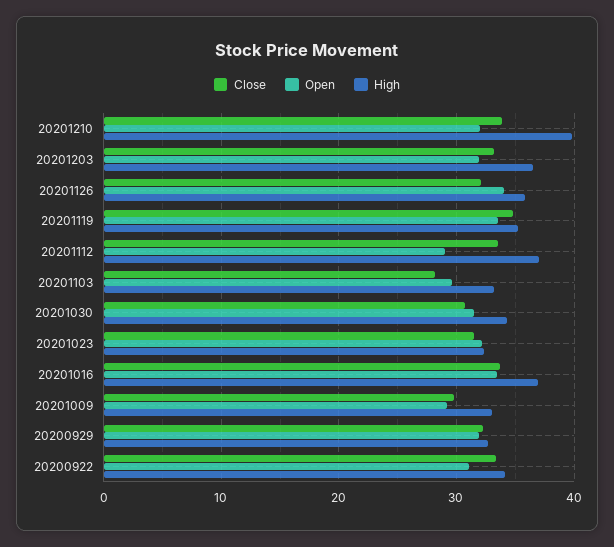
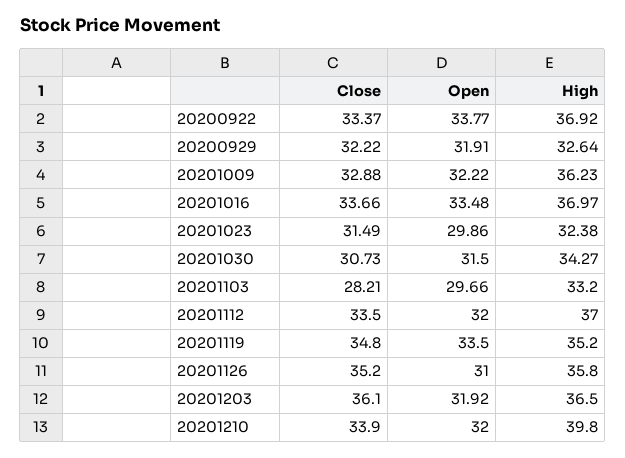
  {
    "Close": {
      "20201210": 33.9,
-     "20201203": 33,
+     "20201203": 36.1,
-     "20201126": 32,
+     "20201126": 35.2,
      "20201119": 34.8,
      "20201112": 33.5,
      "20201103": 28.21,
      "20201030": 30.73,
      "20201023": 31.49,
      "20201016": 33.66,
-     "20201009": 30,
+     "20201009": 32.88,
      "20200929": 32.22,
      "20200922": 33.37
    },
    "Open": {
      "20201210": 32,
      "20201203": 31.92,
-     "20201126": 34,
+     "20201126": 31,
      "20201119": 33.5,
-     "20201112": 29,
+     "20201112": 32,
      "20201103": 29.66,
      "20201030": 31.5,
-     "20201023": 32,
+     "20201023": 29.86,
      "20201016": 33.48,
-     "20201009": 29,
+     "20201009": 32.22,
      "20200929": 31.91,
-     "20200922": 31
+     "20200922": 33.77
    },
    "High": {
      "20201210": 39.8,
      "20201203": 36.5,
      "20201126": 35.8,
      "20201119": 35.2,
      "20201112": 37,
      "20201103": 33.2,
      "20201030": 34.27,
      "20201023": 32.38,
      "20201016": 36.97,
-     "20201009": 33,
+     "20201009": 36.23,
      "20200929": 32.64,
-     "20200922": 34
+     "20200922": 36.92
    }
  }

